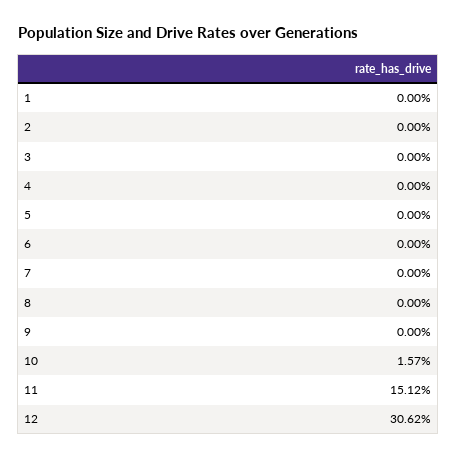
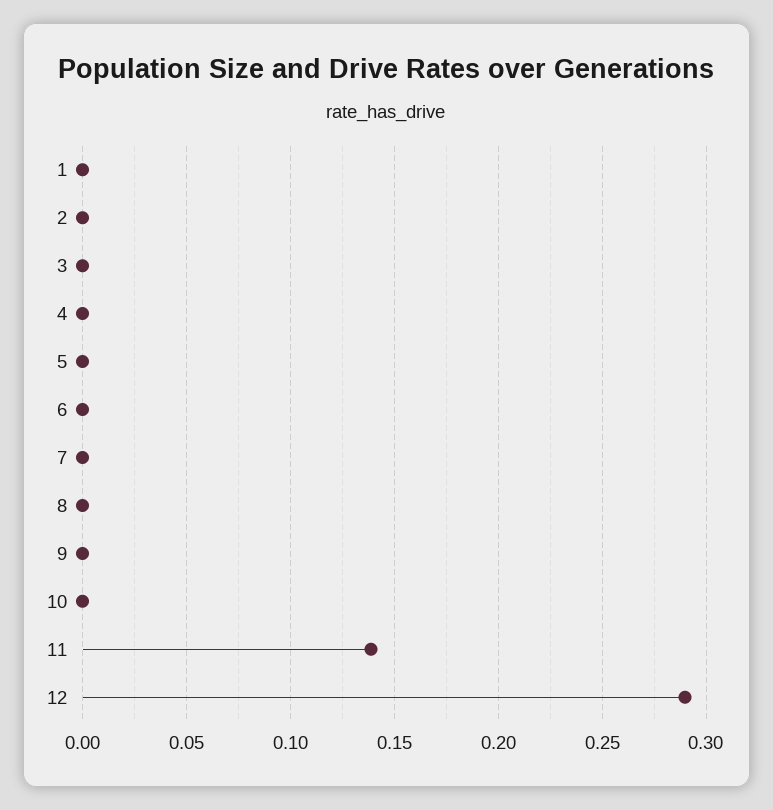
  {
    "1": 0,
    "2": 0,
    "3": 0,
    "4": 0,
    "5": 0,
    "6": 0,
    "7": 0,
    "8": 0,
    "9": 0,
-   "10": 0.0157,
+   "10": 0,
-   "11": 0.1512,
+   "11": 0.14,
-   "12": 0.3062
+   "12": 0.29
  }

